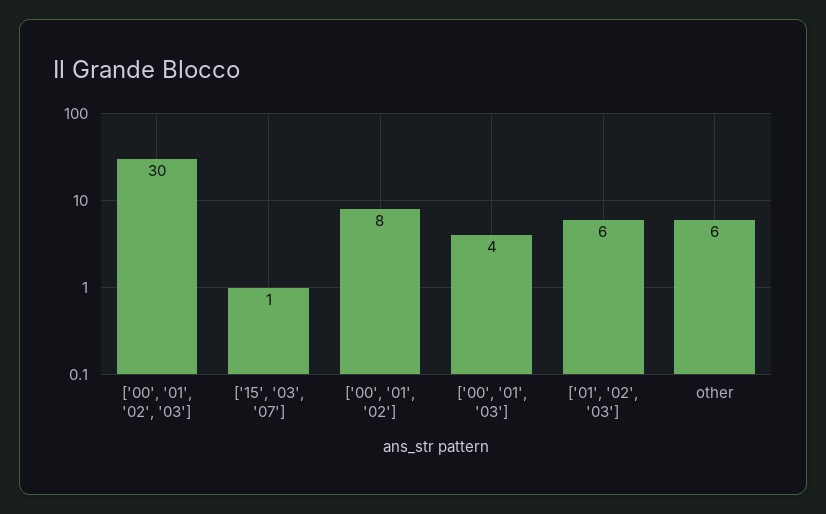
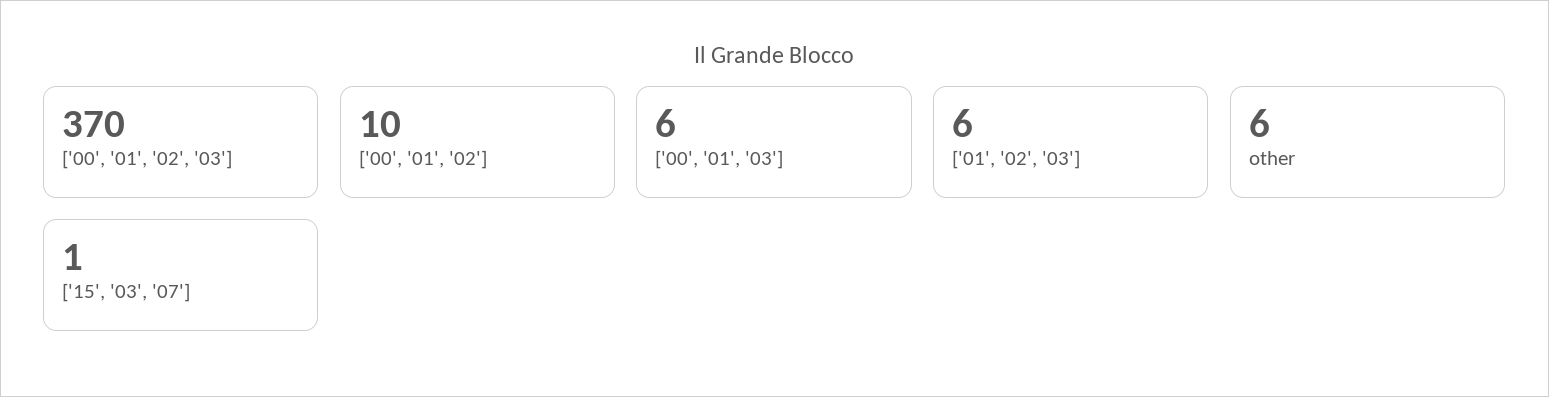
  {
-   "['00', '01', '02', '03']": 30,
+   "['00', '01', '02', '03']": 370,
    "['15', '03', '07']": 1,
-   "['00', '01', '02']": 8,
+   "['00', '01', '02']": 10,
-   "['00', '01', '03']": 4,
+   "['00', '01', '03']": 6,
    "['01', '02', '03']": 6,
    "other": 6
  }

